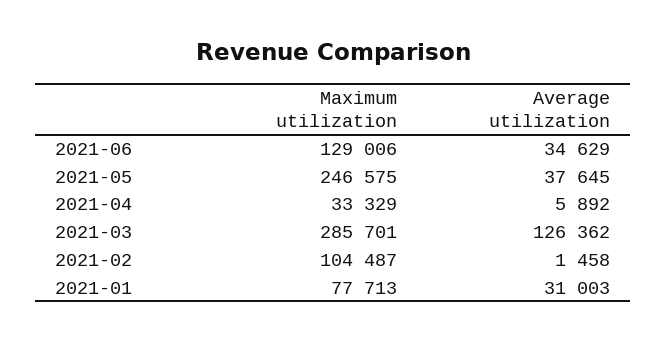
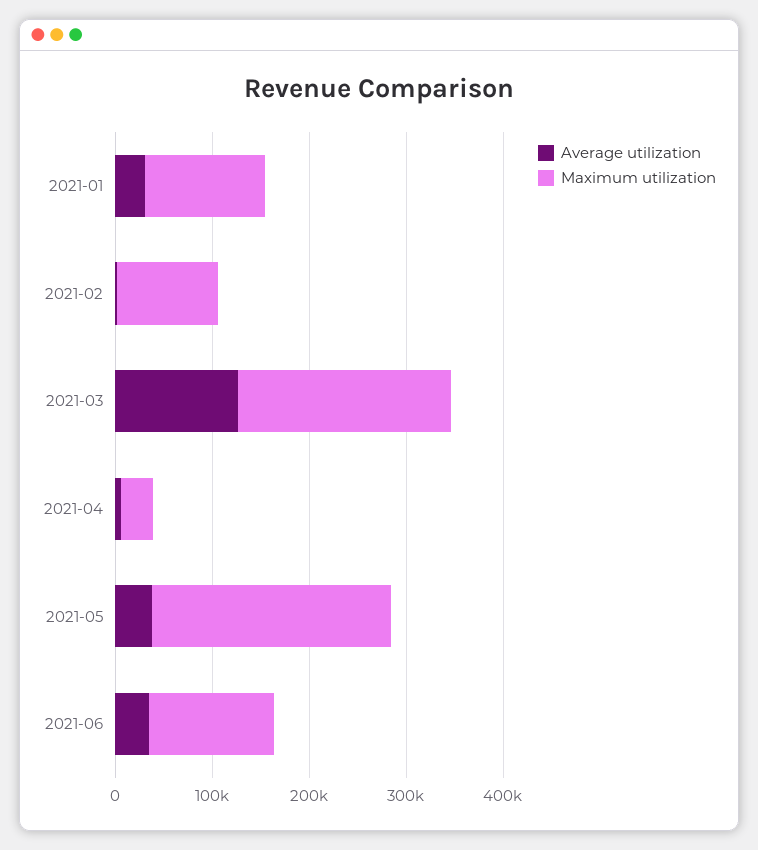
  {
    "Maximum utilization": {
      "2021-06": 129006,
      "2021-05": 246575,
      "2021-04": 33329,
-     "2021-03": 285701,
+     "2021-03": 220000,
      "2021-02": 104487,
-     "2021-01": 77713
+     "2021-01": 120000
    },
    "Average utilization": {
      "2021-06": 34629,
      "2021-05": 37645,
      "2021-04": 5892,
      "2021-03": 126362,
      "2021-02": 1458,
      "2021-01": 31003
    }
  }

